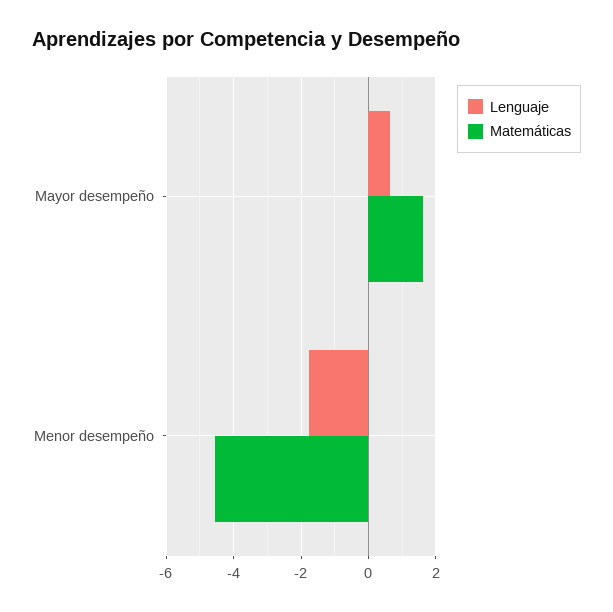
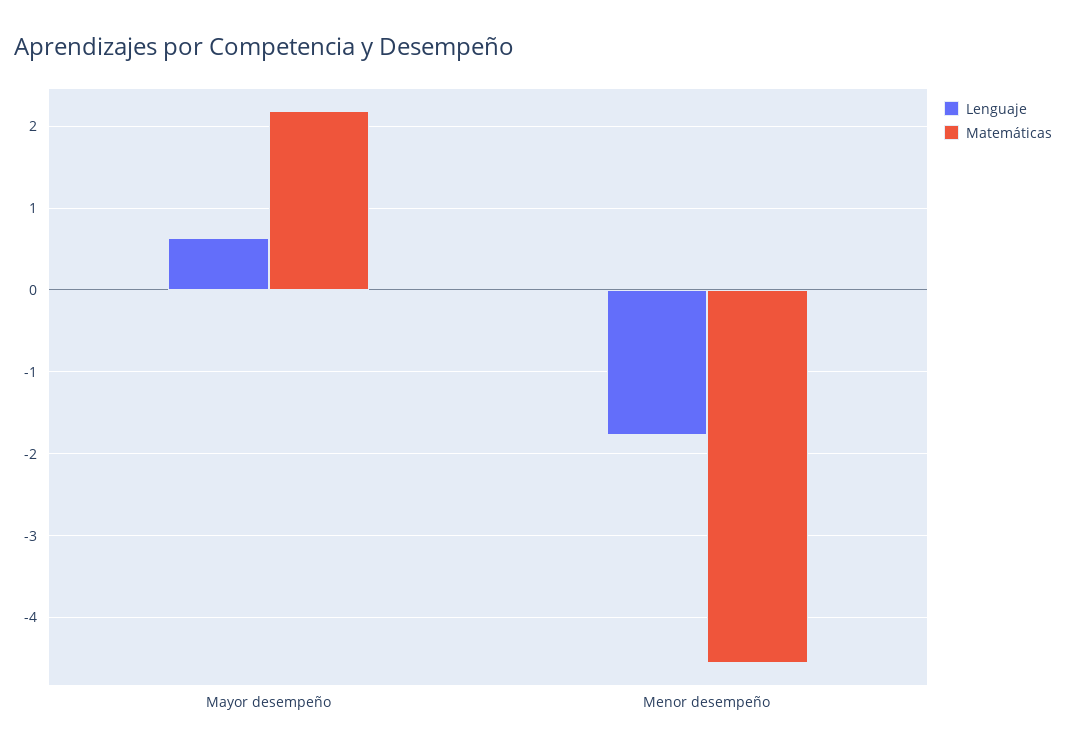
  {
    "Lenguaje": {
      "Mayor desempeño": 0.6,
      "Menor desempeño": -1.8
    },
    "Matemáticas": {
-     "Mayor desempeño": 1.6,
+     "Mayor desempeño": 2.2,
      "Menor desempeño": -4.6
    }
  }

